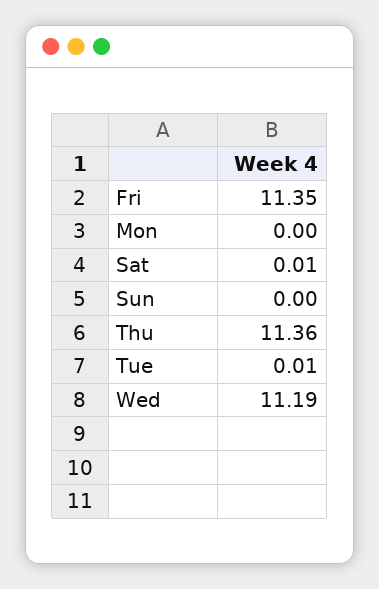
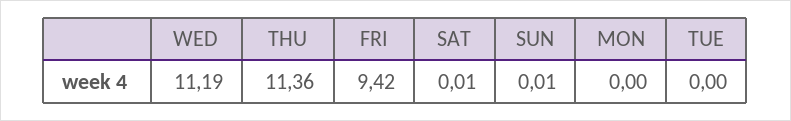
  {
-   "Fri": 11.35,
+   "Fri": 9.42,
    "Mon": 0,
    "Sat": 0.01,
-   "Sun": 0,
+   "Sun": 0.01,
    "Thu": 11.36,
-   "Tue": 0.01,
+   "Tue": 0,
    "Wed": 11.19
  }

